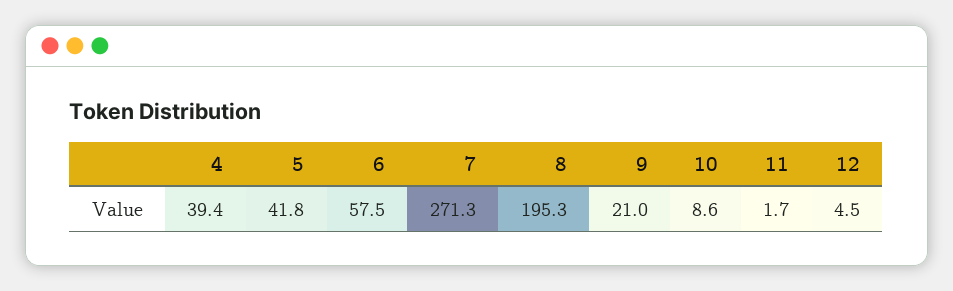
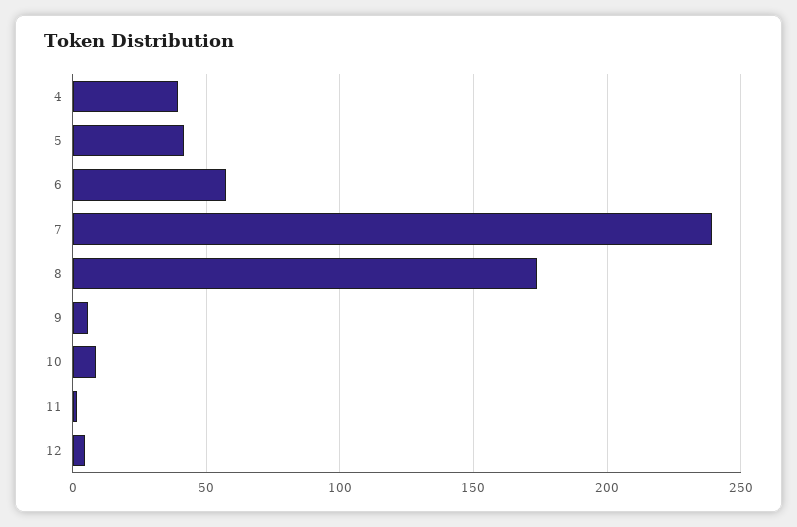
  {
    "4": 39.4,
    "5": 41.8,
    "6": 57.5,
-   "7": 271.3,
+   "7": 240,
-   "8": 195.3,
+   "8": 175,
-   "9": 21,
+   "9": 5,
    "10": 8.6,
    "11": 1.7,
    "12": 4.5
  }

